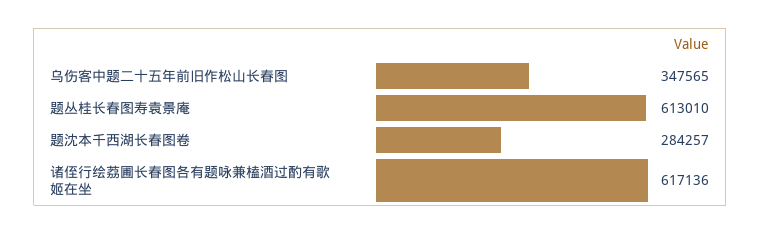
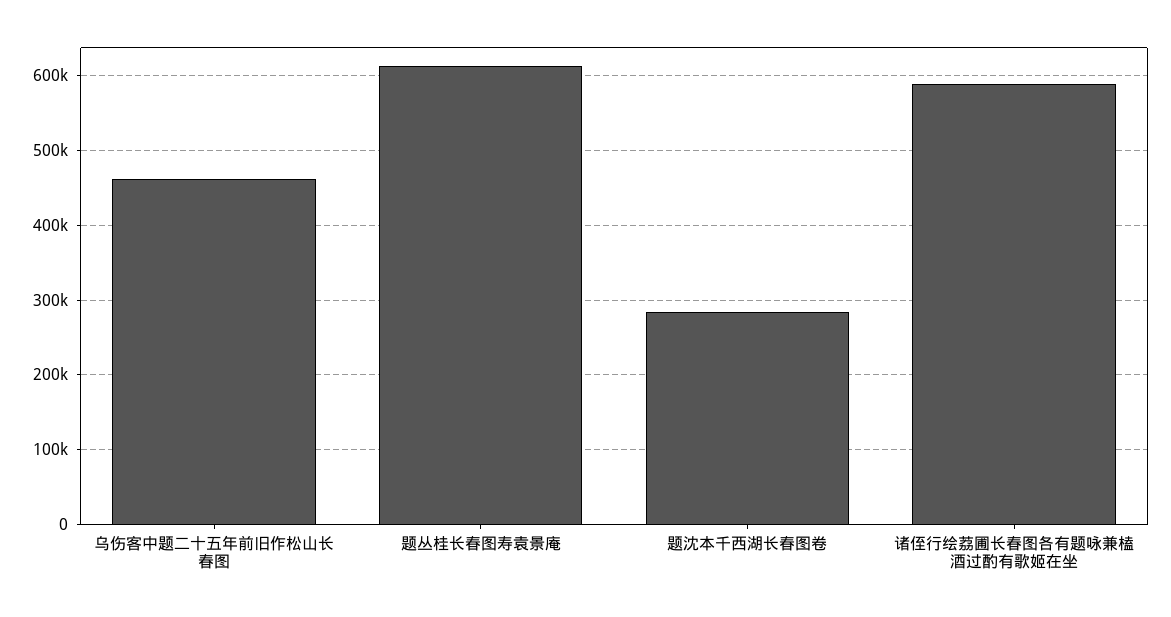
  {
-   "乌伤客中题二十五年前旧作松山长春图": 347565,
+   "乌伤客中题二十五年前旧作松山长春图": 460000,
    "题丛桂长春图寿袁景庵": 613010,
    "题沈本千西湖长春图卷": 284257,
-   "诸侄行绘荔圃长春图各有题咏兼榼酒过酌有歌姬在坐": 617136
+   "诸侄行绘荔圃长春图各有题咏兼榼酒过酌有歌姬在坐": 590000
  }

